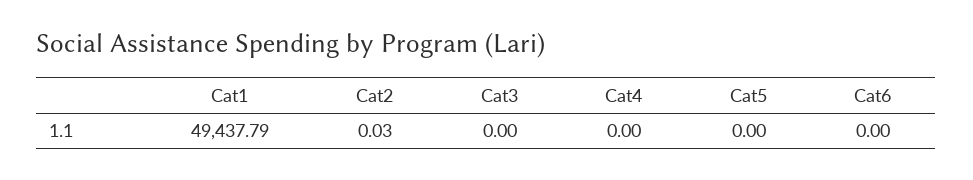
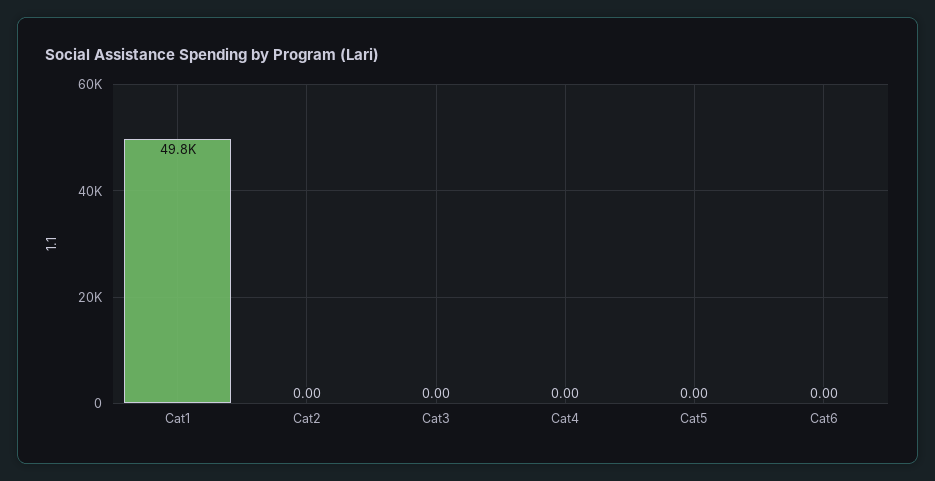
  {
-   "Cat1": 49437.79,
+   "Cat1": 49800,
-   "Cat2": 0.03,
+   "Cat2": 0,
    "Cat3": 0,
    "Cat4": 0,
    "Cat5": 0,
    "Cat6": 0
  }

